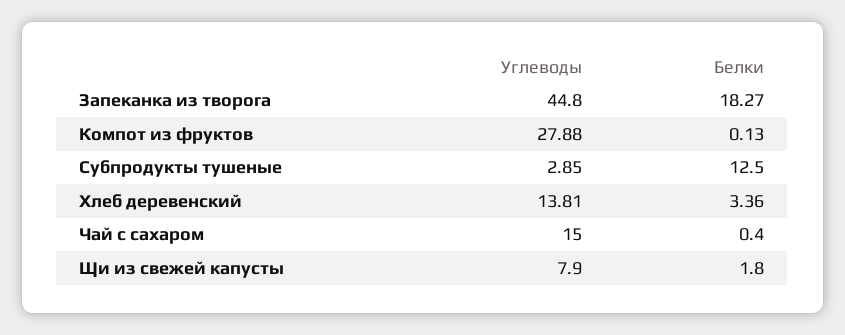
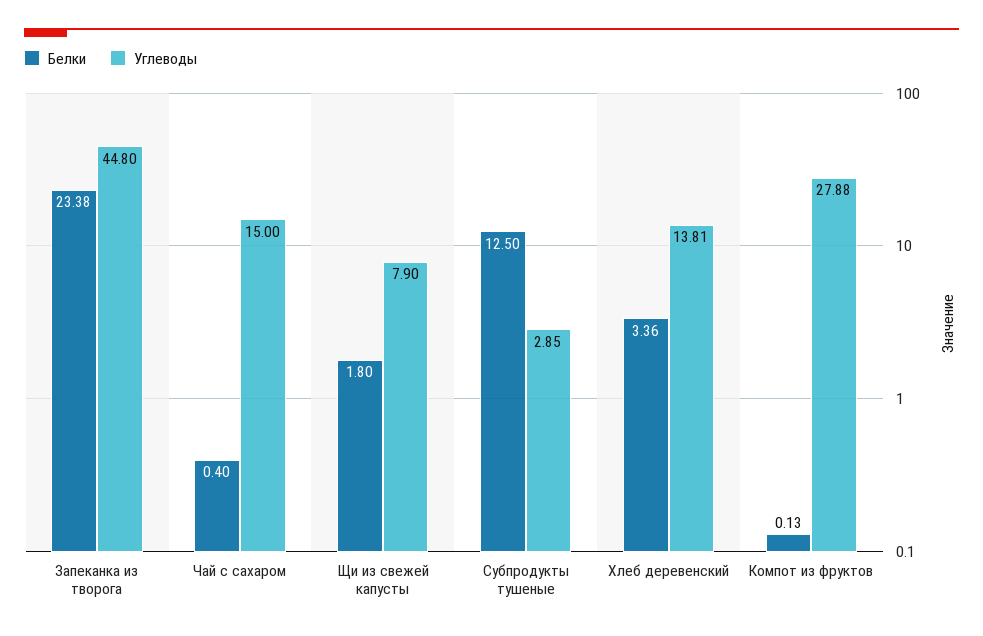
  {
    "Углеводы": {
      "Запеканка из творога": 44.8,
      "Компот из фруктов": 27.88,
      "Субпродукты тушеные": 2.85,
      "Хлеб деревенский": 13.81,
      "Чай с сахаром": 15,
      "Щи из свежей капусты": 7.9
    },
    "Белки": {
-     "Запеканка из творога": 18.27,
+     "Запеканка из творога": 23.38,
      "Компот из фруктов": 0.13,
      "Субпродукты тушеные": 12.5,
      "Хлеб деревенский": 3.36,
      "Чай с сахаром": 0.4,
      "Щи из свежей капусты": 1.8
    }
  }

